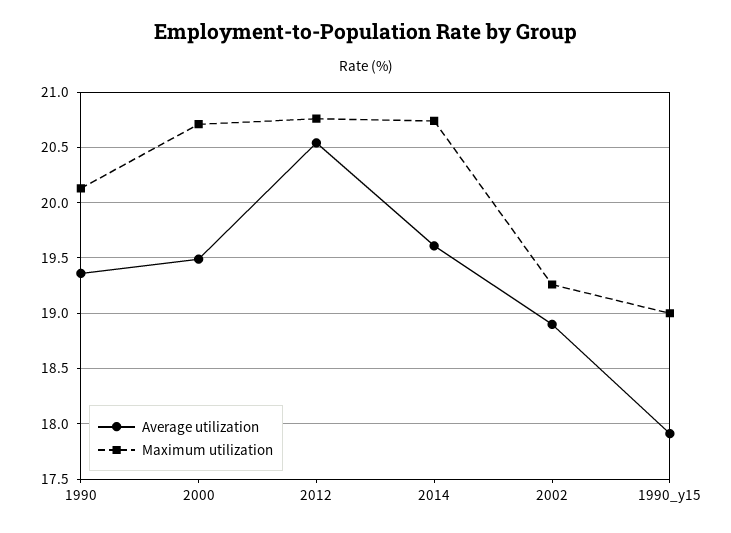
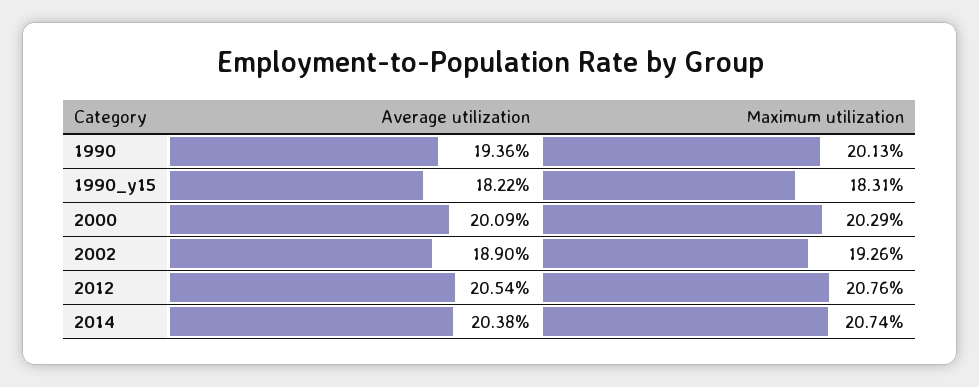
  {
    "Average utilization": {
      "1990": 19.36,
-     "2000": 19.5,
+     "2000": 20.09,
      "2012": 20.54,
-     "2014": 19.6,
+     "2014": 20.38,
      "2002": 18.9,
-     "1990_y15": 17.9
+     "1990_y15": 18.22
    },
    "Maximum utilization": {
      "1990": 20.13,
-     "2000": 20.7,
+     "2000": 20.29,
      "2012": 20.76,
      "2014": 20.74,
      "2002": 19.26,
-     "1990_y15": 19
+     "1990_y15": 18.31
    }
  }

